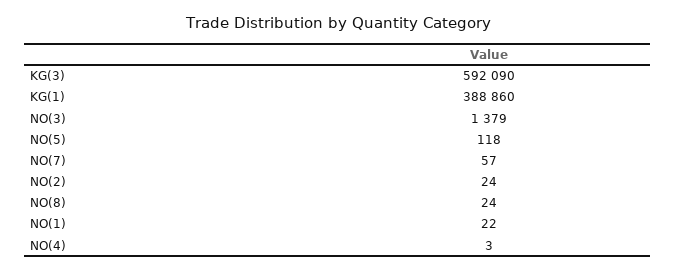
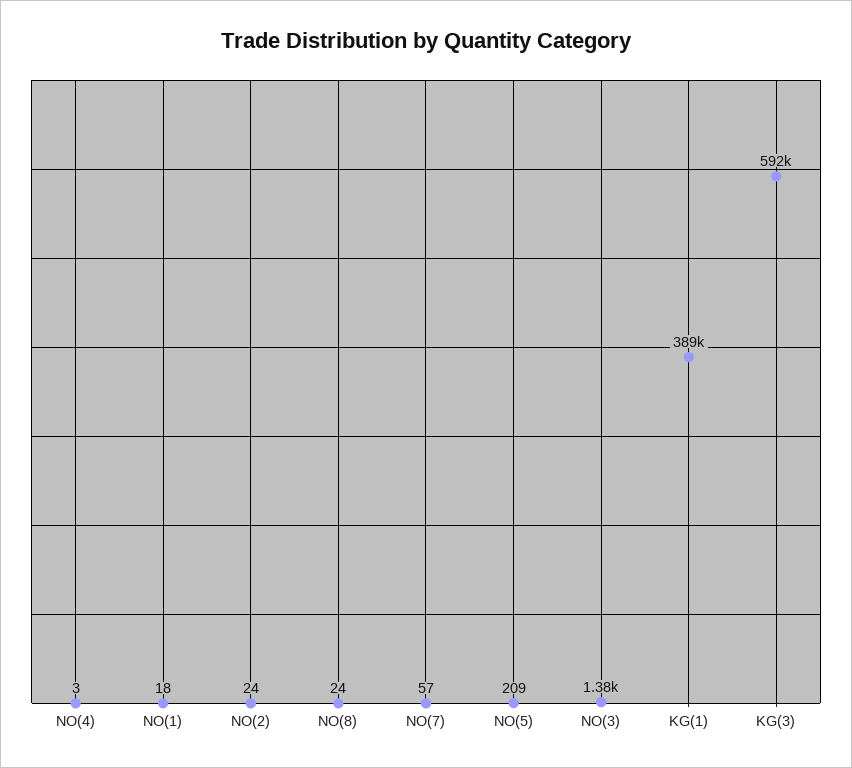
  {
    "KG(3)": 592090,
    "KG(1)": 388860,
    "NO(3)": 1379,
-   "NO(5)": 118,
+   "NO(5)": 209,
    "NO(7)": 57,
    "NO(2)": 24,
    "NO(8)": 24,
-   "NO(1)": 22,
+   "NO(1)": 18,
    "NO(4)": 3
  }

